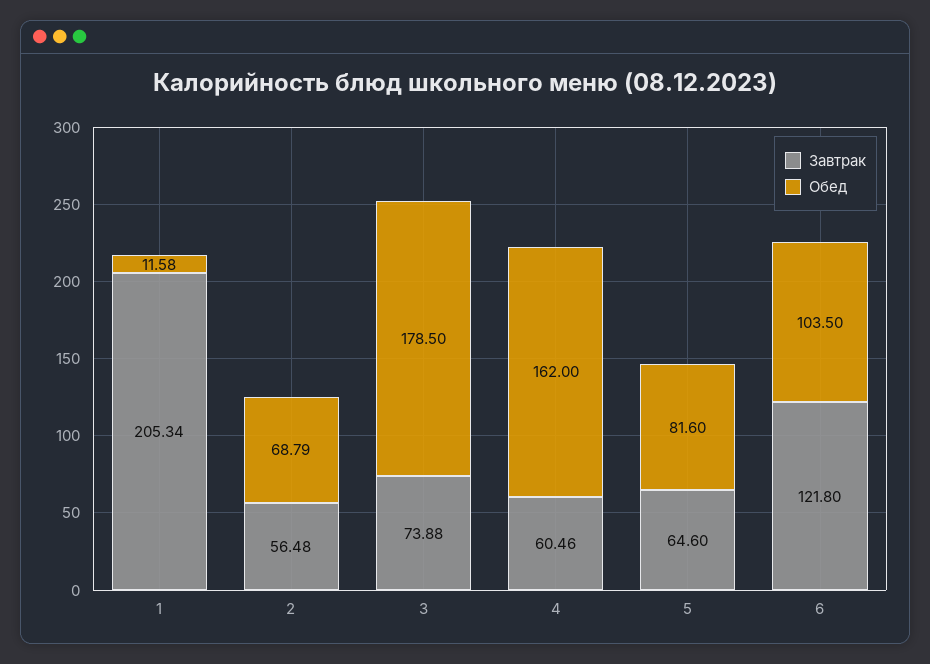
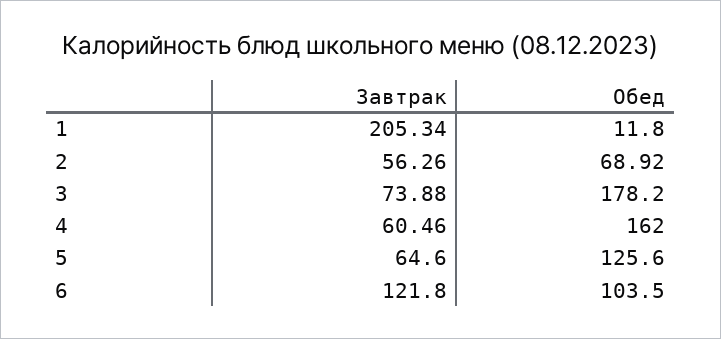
  {
    "Завтрак": {
      "1": 205.34,
-     "2": 56.48,
+     "2": 56.26,
      "3": 73.88,
      "4": 60.46,
      "5": 64.6,
      "6": 121.8
    },
    "Обед": {
-     "1": 11.58,
+     "1": 11.8,
-     "2": 68.79,
+     "2": 68.92,
-     "3": 178.5,
+     "3": 178.2,
      "4": 162,
-     "5": 81.6,
+     "5": 125.6,
      "6": 103.5
    }
  }

